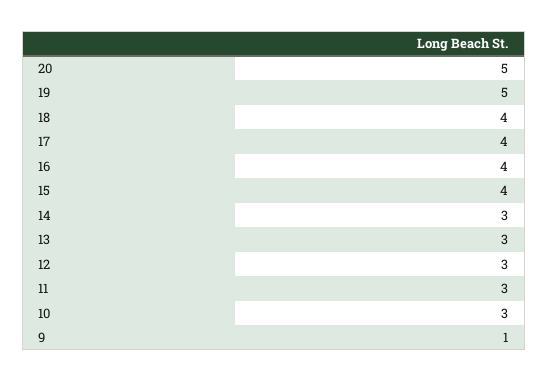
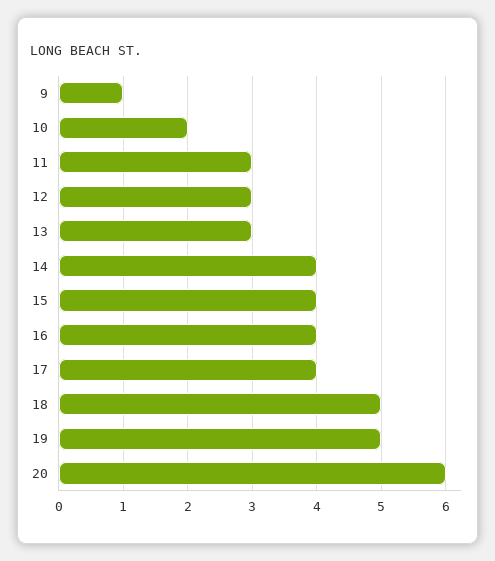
  {
-   "20": 5,
+   "20": 6,
    "19": 5,
-   "18": 4,
+   "18": 5,
    "17": 4,
    "16": 4,
    "15": 4,
-   "14": 3,
+   "14": 4,
    "13": 3,
    "12": 3,
    "11": 3,
-   "10": 3,
+   "10": 2,
    "9": 1
  }

